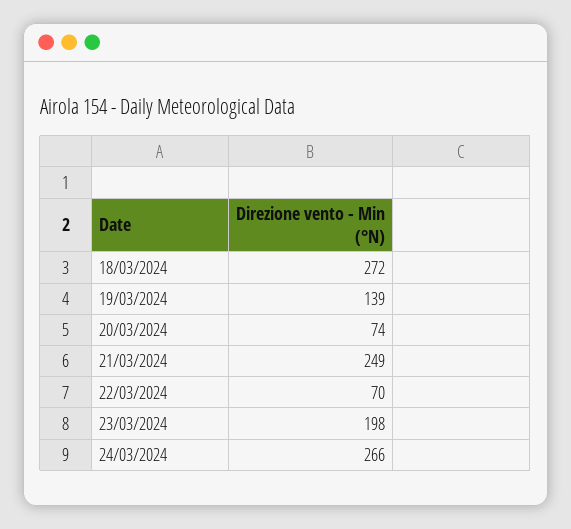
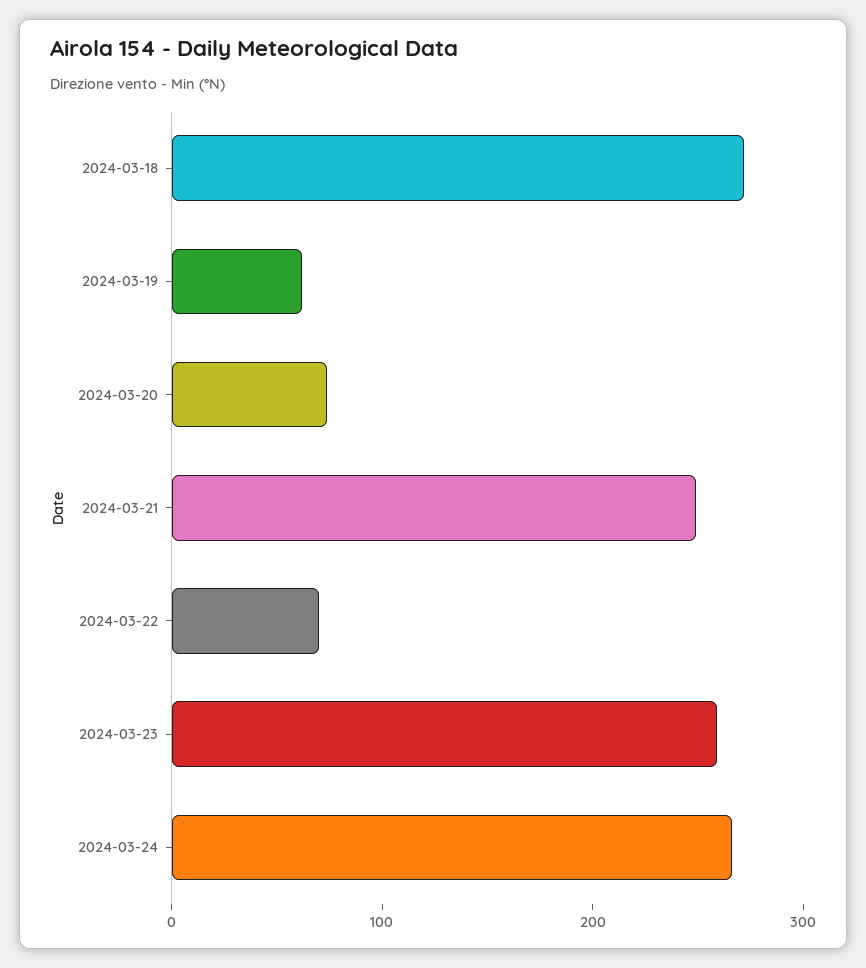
  {
    "18/03/2024": 272,
-   "19/03/2024": 139,
+   "19/03/2024": 60,
    "20/03/2024": 74,
    "21/03/2024": 249,
    "22/03/2024": 70,
-   "23/03/2024": 198,
+   "23/03/2024": 260,
    "24/03/2024": 266
  }

